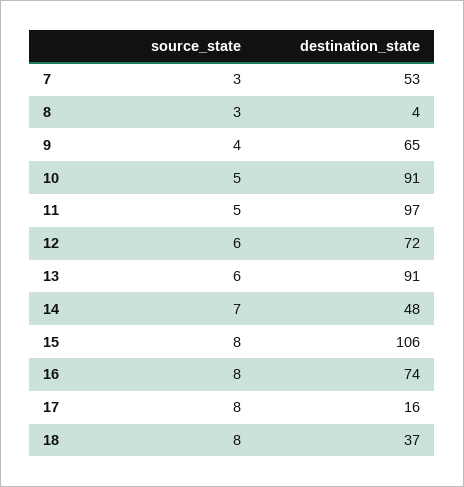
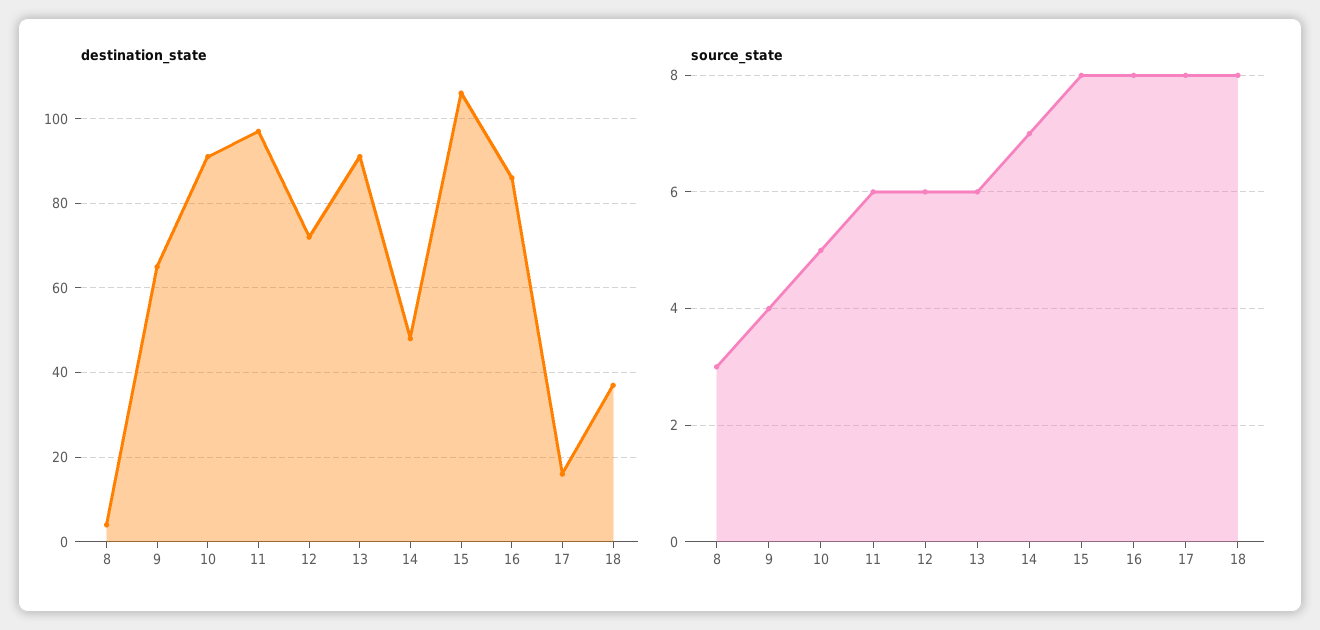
  {
    "source_state": {
-     "7": 3,
      "8": 3,
      "9": 4,
      "10": 5,
-     "11": 5,
+     "11": 6,
      "12": 6,
      "13": 6,
      "14": 7,
      "15": 8,
      "16": 8,
      "17": 8,
      "18": 8
    },
    "destination_state": {
-     "7": 53,
      "8": 4,
      "9": 65,
      "10": 91,
      "11": 97,
      "12": 72,
      "13": 91,
      "14": 48,
      "15": 106,
-     "16": 74,
+     "16": 85,
      "17": 16,
      "18": 37
    }
  }

